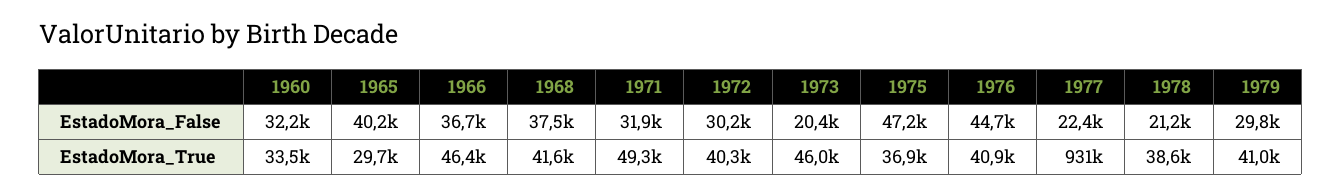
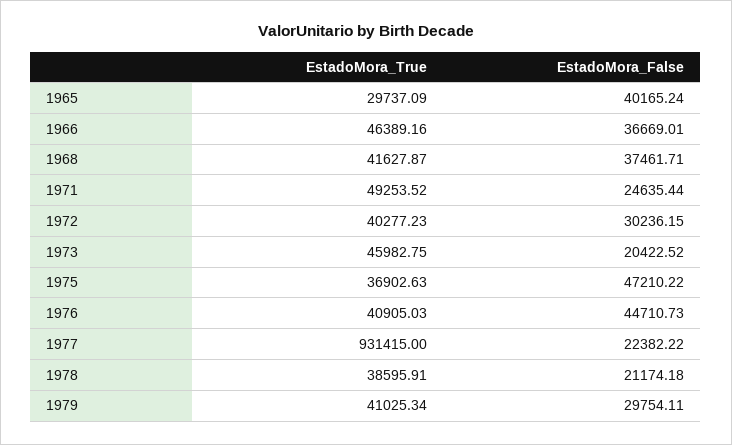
  {
-   "1960": {
-     "EstadoMora_False": 32200,
-     "EstadoMora_True": 33500
-   },
    "1965": {
      "EstadoMora_False": 40165.24,
      "EstadoMora_True": 29737.09
    },
    "1966": {
      "EstadoMora_False": 36669.01,
      "EstadoMora_True": 46389.16
    },
    "1968": {
      "EstadoMora_False": 37461.71,
      "EstadoMora_True": 41627.87
    },
    "1971": {
-     "EstadoMora_False": 31900,
+     "EstadoMora_False": 24635.44,
      "EstadoMora_True": 49253.52
    },
    "1972": {
      "EstadoMora_False": 30236.15,
      "EstadoMora_True": 40277.23
    },
    "1973": {
      "EstadoMora_False": 20422.52,
      "EstadoMora_True": 45982.75
    },
    "1975": {
      "EstadoMora_False": 47210.22,
      "EstadoMora_True": 36902.63
    },
    "1976": {
      "EstadoMora_False": 44710.73,
      "EstadoMora_True": 40905.03
    },
    "1977": {
      "EstadoMora_False": 22382.22,
      "EstadoMora_True": 931415
    },
    "1978": {
      "EstadoMora_False": 21174.18,
      "EstadoMora_True": 38595.91
    },
    "1979": {
      "EstadoMora_False": 29754.11,
      "EstadoMora_True": 41025.34
    }
  }

